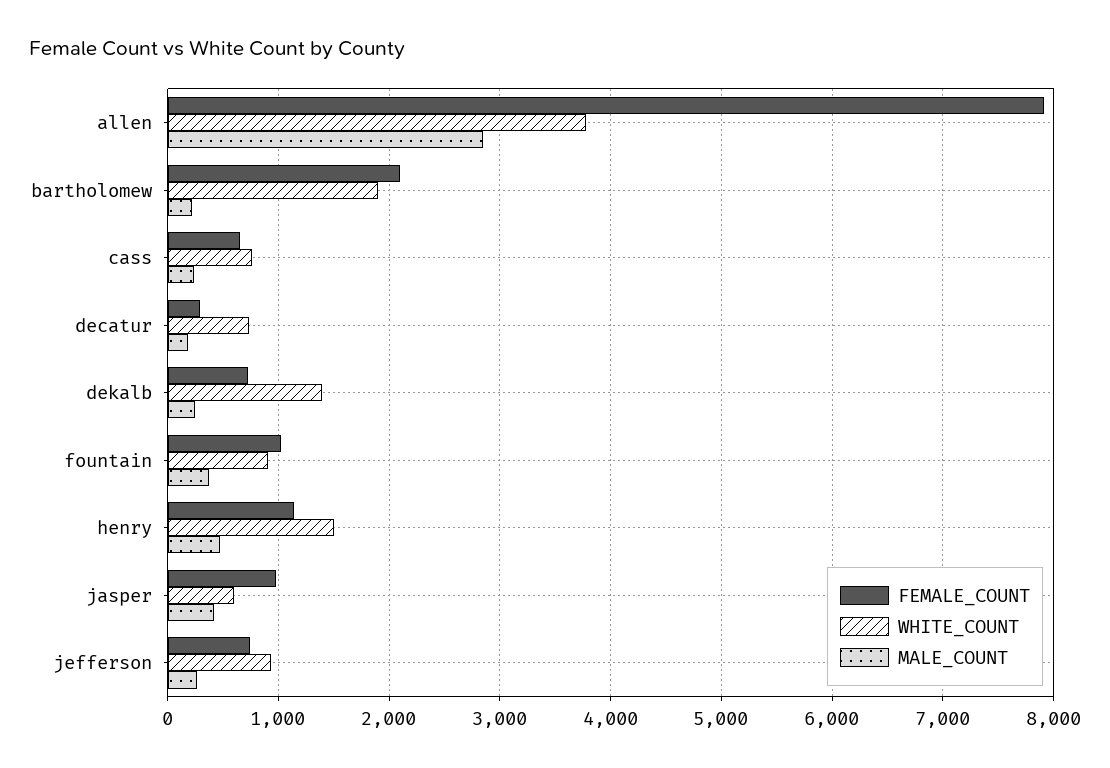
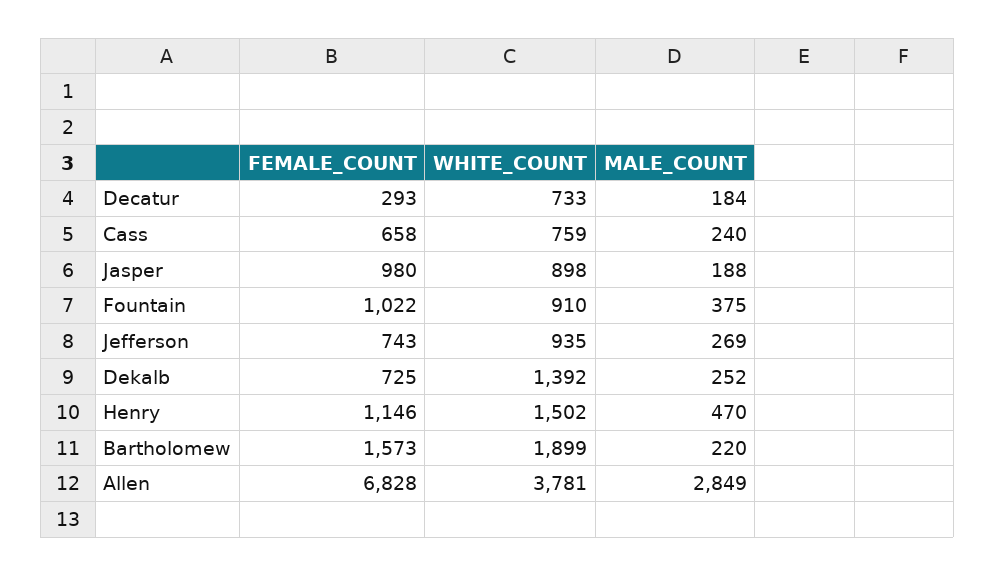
  {
    "FEMALE_COUNT": {
-     "allen": 7900,
+     "allen": 6828,
-     "bartholomew": 2100,
+     "bartholomew": 1573,
      "cass": 658,
      "decatur": 293,
      "dekalb": 725,
      "fountain": 1022,
      "henry": 1146,
      "jasper": 980,
      "jefferson": 743
    },
    "WHITE_COUNT": {
      "allen": 3781,
      "bartholomew": 1899,
      "cass": 759,
      "decatur": 733,
      "dekalb": 1392,
      "fountain": 910,
      "henry": 1502,
-     "jasper": 600,
+     "jasper": 898,
      "jefferson": 935
    },
    "MALE_COUNT": {
      "allen": 2849,
      "bartholomew": 220,
      "cass": 240,
      "decatur": 184,
      "dekalb": 252,
      "fountain": 375,
      "henry": 470,
-     "jasper": 400,
+     "jasper": 188,
      "jefferson": 269
    }
  }

